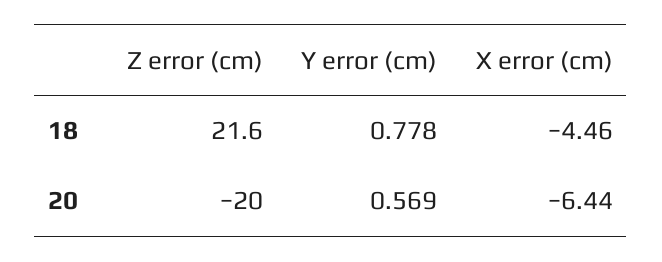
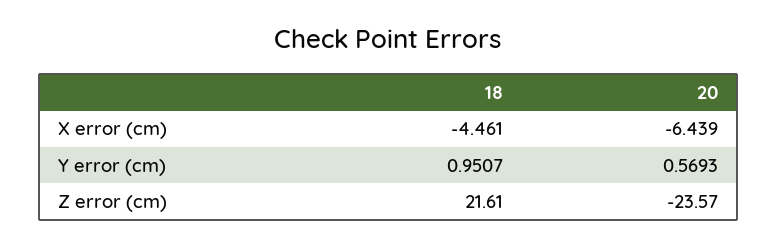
  {
    "Z error (cm)": {
      "18": 21.61,
-     "20": -20
+     "20": -23.57
    },
    "Y error (cm)": {
-     "18": 0.778,
+     "18": 0.9507,
      "20": 0.5693
    },
    "X error (cm)": {
      "18": -4.461,
      "20": -6.439
    }
  }

